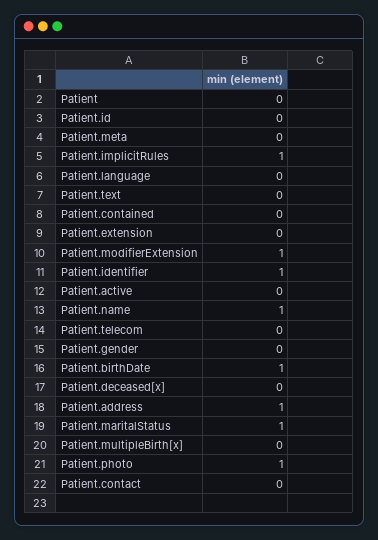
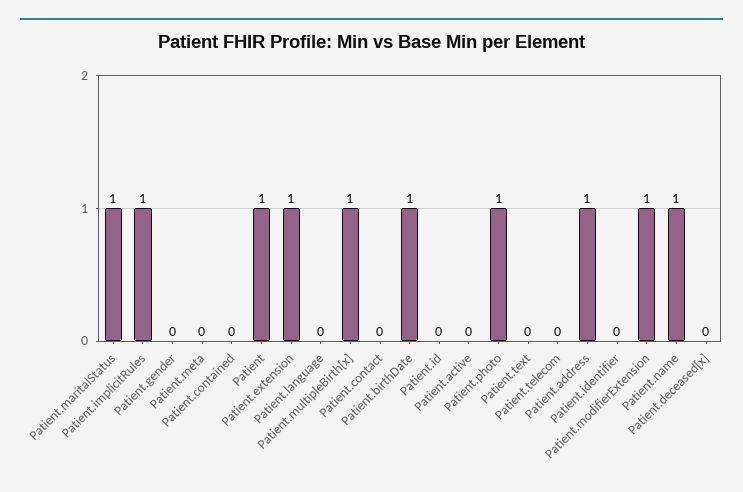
  {
-   "Patient": 0,
+   "Patient": 1,
    "Patient.id": 0,
    "Patient.meta": 0,
    "Patient.implicitRules": 1,
    "Patient.language": 0,
    "Patient.text": 0,
    "Patient.contained": 0,
-   "Patient.extension": 0,
+   "Patient.extension": 1,
    "Patient.modifierExtension": 1,
-   "Patient.identifier": 1,
+   "Patient.identifier": 0,
    "Patient.active": 0,
    "Patient.name": 1,
    "Patient.telecom": 0,
    "Patient.gender": 0,
    "Patient.birthDate": 1,
    "Patient.deceased[x]": 0,
    "Patient.address": 1,
    "Patient.maritalStatus": 1,
-   "Patient.multipleBirth[x]": 0,
+   "Patient.multipleBirth[x]": 1,
    "Patient.photo": 1,
    "Patient.contact": 0
  }

